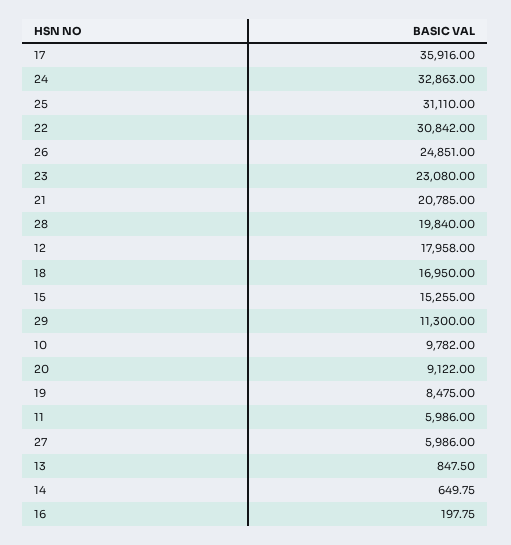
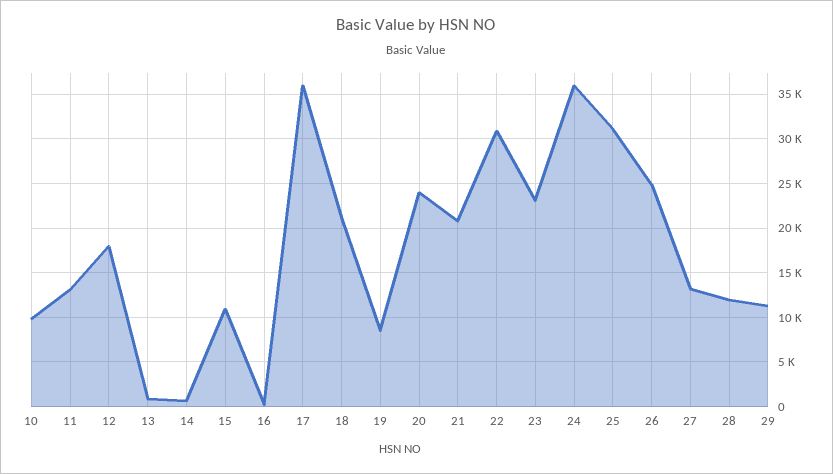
  {
    "17": 35916,
-   "24": 32863,
+   "24": 36000,
    "25": 31110,
    "22": 30842,
    "26": 24851,
    "23": 23080,
    "21": 20785,
-   "28": 19840,
+   "28": 12000,
    "12": 17958,
-   "18": 16950,
+   "18": 21000,
-   "15": 15255,
+   "15": 11000,
    "29": 11300,
    "10": 9782,
-   "20": 9122,
+   "20": 24000,
    "19": 8475,
-   "11": 5986,
+   "11": 13000,
-   "27": 5986,
+   "27": 13000,
    "13": 847.5,
    "14": 649.75,
    "16": 197.75
  }

